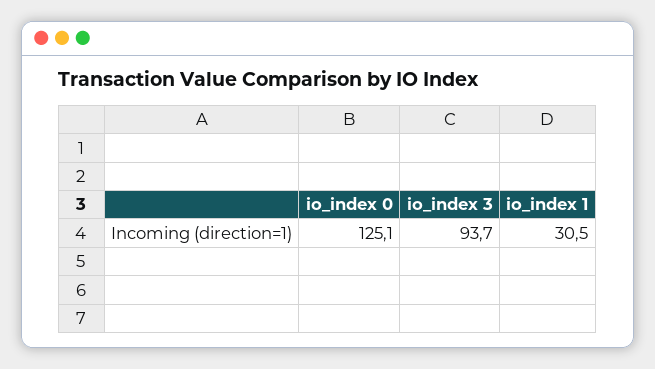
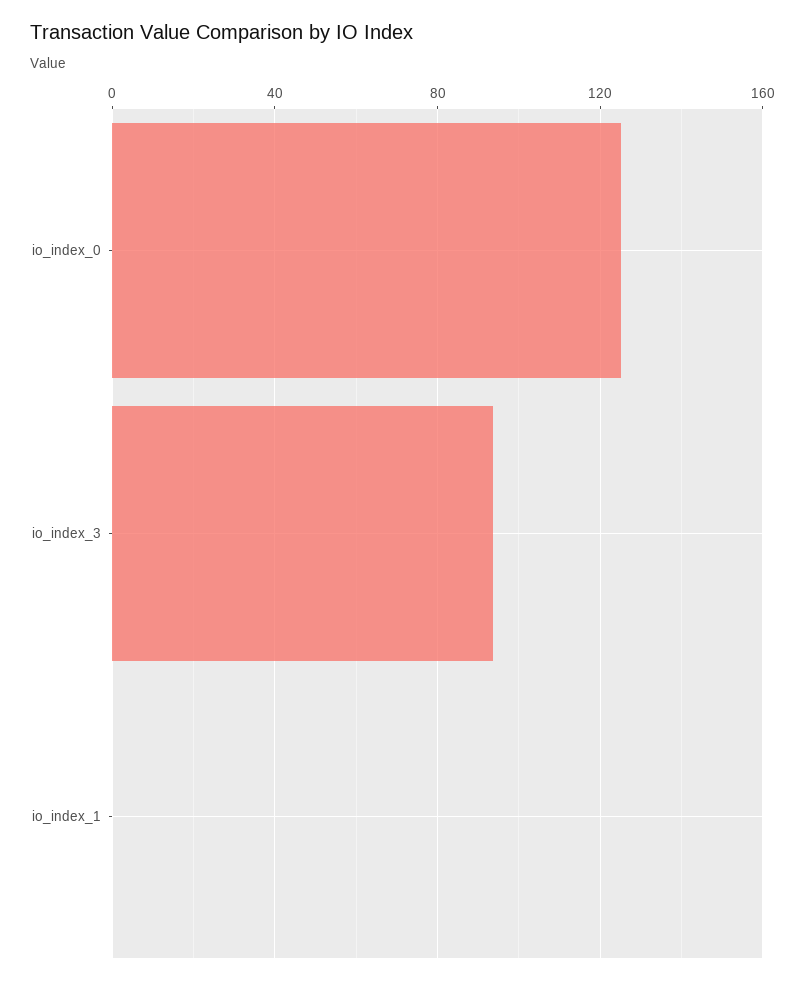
  {
    "io_index 0": 125.1,
    "io_index 3": 93.7,
-   "io_index 1": 30.5
+   "io_index 1": 0
  }

